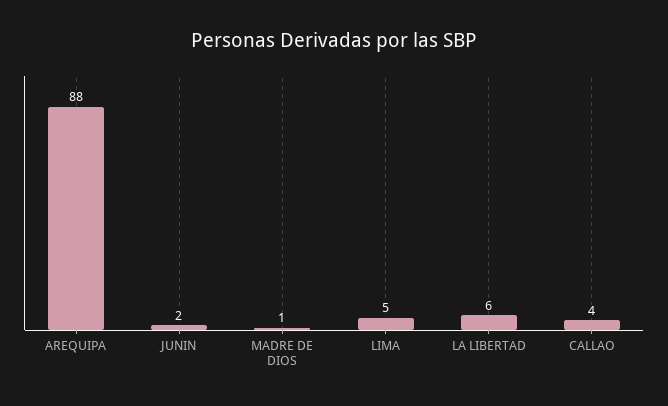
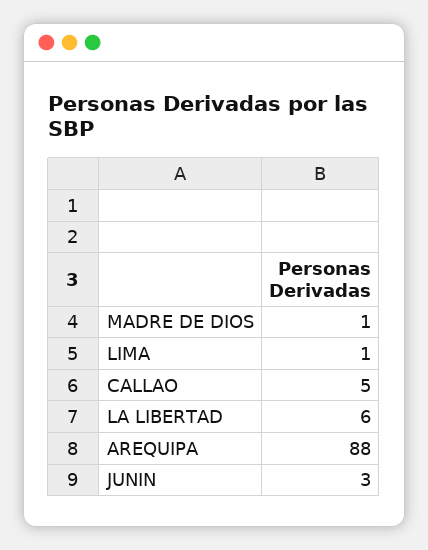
  {
    "AREQUIPA": 88,
-   "JUNIN": 2,
+   "JUNIN": 3,
    "MADRE DE DIOS": 1,
-   "LIMA": 5,
+   "LIMA": 1,
    "LA LIBERTAD": 6,
-   "CALLAO": 4
+   "CALLAO": 5
  }

